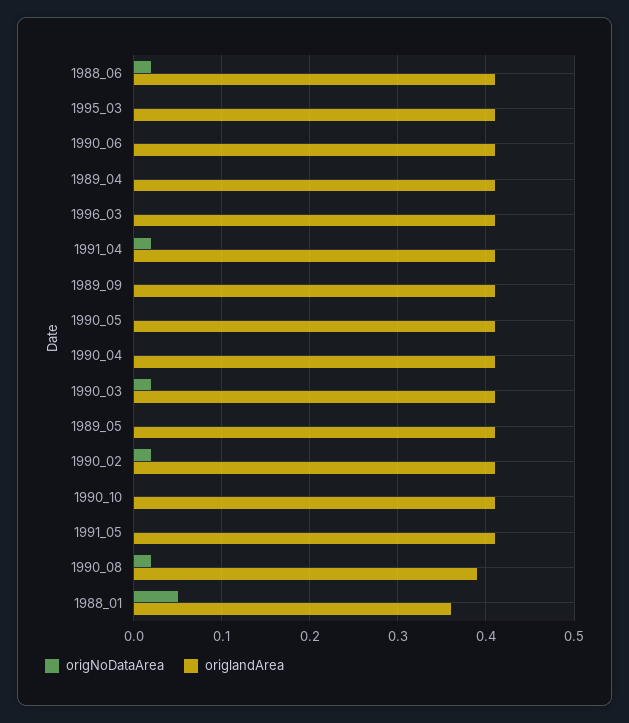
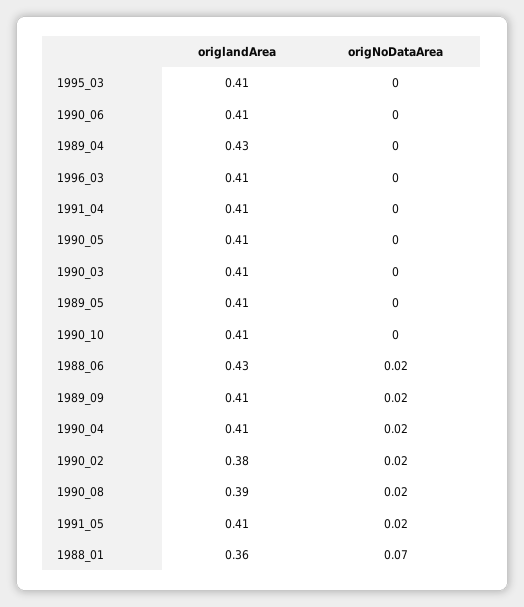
  {
    "origNoDataArea": {
      "1988_06": 0.02,
      "1995_03": 0,
      "1990_06": 0,
      "1989_04": 0,
      "1996_03": 0,
-     "1991_04": 0.02,
+     "1991_04": 0,
-     "1989_09": 0,
+     "1989_09": 0.02,
      "1990_05": 0,
-     "1990_04": 0,
+     "1990_04": 0.02,
-     "1990_03": 0.02,
+     "1990_03": 0,
      "1989_05": 0,
      "1990_02": 0.02,
      "1990_10": 0,
-     "1991_05": 0,
+     "1991_05": 0.02,
      "1990_08": 0.02,
-     "1988_01": 0.05
+     "1988_01": 0.07
    },
    "origlandArea": {
-     "1988_06": 0.41,
+     "1988_06": 0.43,
      "1995_03": 0.41,
      "1990_06": 0.41,
-     "1989_04": 0.41,
+     "1989_04": 0.43,
      "1996_03": 0.41,
      "1991_04": 0.41,
      "1989_09": 0.41,
      "1990_05": 0.41,
      "1990_04": 0.41,
      "1990_03": 0.41,
      "1989_05": 0.41,
-     "1990_02": 0.41,
+     "1990_02": 0.38,
      "1990_10": 0.41,
      "1991_05": 0.41,
      "1990_08": 0.39,
      "1988_01": 0.36
    }
  }

